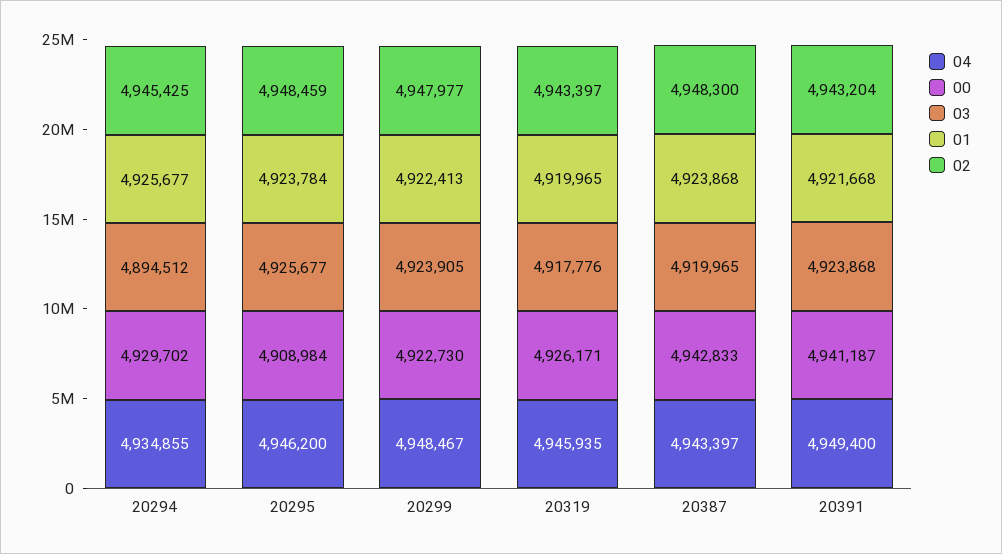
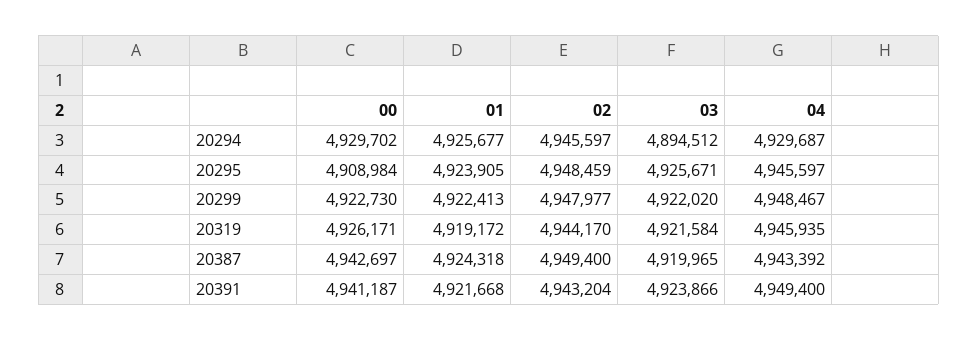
  {
    "04": {
-     "20294": 4934855,
+     "20294": 4929687,
-     "20295": 4946200,
+     "20295": 4945597,
      "20299": 4948467,
      "20319": 4945935,
-     "20387": 4943397,
+     "20387": 4943392,
      "20391": 4949400
    },
    "00": {
      "20294": 4929702,
      "20295": 4908984,
      "20299": 4922730,
      "20319": 4926171,
-     "20387": 4942833,
+     "20387": 4942697,
      "20391": 4941187
    },
    "03": {
      "20294": 4894512,
-     "20295": 4925677,
+     "20295": 4925671,
-     "20299": 4923905,
+     "20299": 4922020,
-     "20319": 4917776,
+     "20319": 4921584,
      "20387": 4919965,
-     "20391": 4923868
+     "20391": 4923866
    },
    "01": {
      "20294": 4925677,
-     "20295": 4923784,
+     "20295": 4923905,
      "20299": 4922413,
-     "20319": 4919965,
+     "20319": 4919172,
-     "20387": 4923868,
+     "20387": 4924318,
      "20391": 4921668
    },
    "02": {
-     "20294": 4945425,
+     "20294": 4945597,
      "20295": 4948459,
      "20299": 4947977,
-     "20319": 4943397,
+     "20319": 4944170,
-     "20387": 4948300,
+     "20387": 4949400,
      "20391": 4943204
    }
  }

